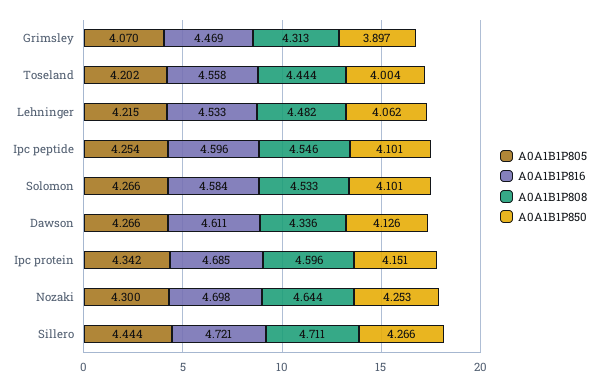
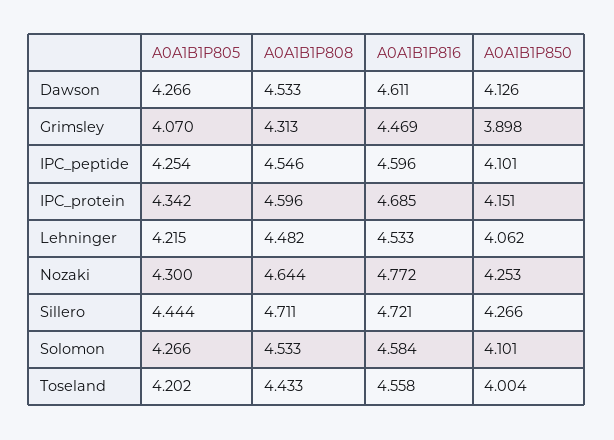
  {
    "A0A1B1P805": {
      "Grimsley": 4.07,
      "Toseland": 4.202,
      "Lehninger": 4.215,
      "Ipc peptide": 4.254,
      "Solomon": 4.266,
      "Dawson": 4.266,
      "Ipc protein": 4.342,
      "Nozaki": 4.3,
      "Sillero": 4.444
    },
    "A0A1B1P816": {
      "Grimsley": 4.469,
      "Toseland": 4.558,
      "Lehninger": 4.533,
      "Ipc peptide": 4.596,
      "Solomon": 4.584,
      "Dawson": 4.611,
      "Ipc protein": 4.685,
-     "Nozaki": 4.698,
+     "Nozaki": 4.772,
      "Sillero": 4.721
    },
    "A0A1B1P808": {
      "Grimsley": 4.313,
-     "Toseland": 4.444,
+     "Toseland": 4.433,
      "Lehninger": 4.482,
      "Ipc peptide": 4.546,
      "Solomon": 4.533,
-     "Dawson": 4.336,
+     "Dawson": 4.533,
      "Ipc protein": 4.596,
      "Nozaki": 4.644,
      "Sillero": 4.711
    },
    "A0A1B1P850": {
-     "Grimsley": 3.897,
+     "Grimsley": 3.898,
      "Toseland": 4.004,
      "Lehninger": 4.062,
      "Ipc peptide": 4.101,
      "Solomon": 4.101,
      "Dawson": 4.126,
      "Ipc protein": 4.151,
      "Nozaki": 4.253,
      "Sillero": 4.266
    }
  }

